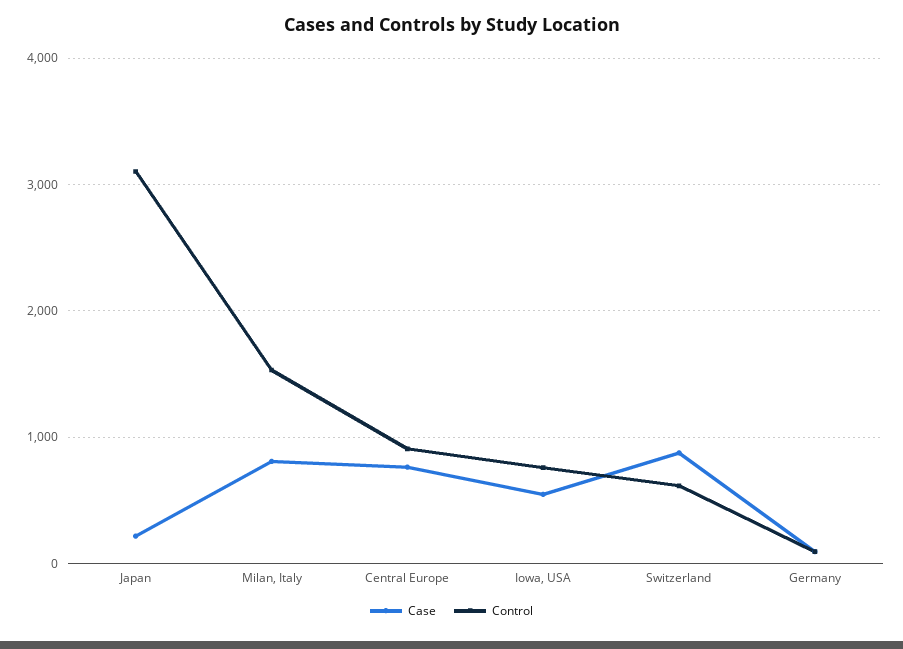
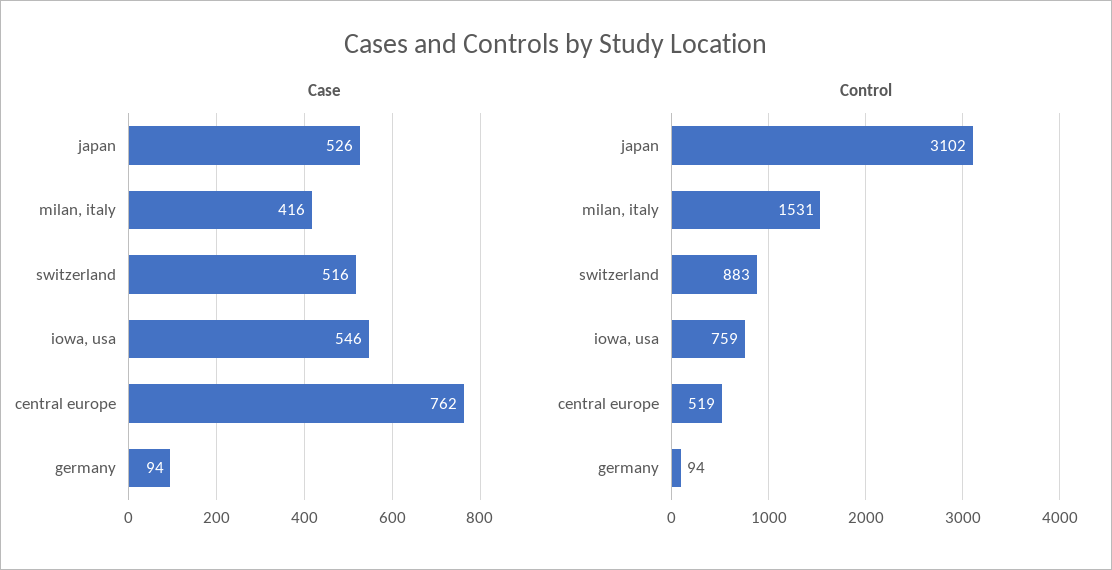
  {
    "Case": {
-     "Japan": 200,
+     "Japan": 526,
-     "Milan, Italy": 800,
+     "Milan, Italy": 416,
      "Central Europe": 762,
      "Iowa, USA": 546,
-     "Switzerland": 900,
+     "Switzerland": 516,
      "Germany": 94
    },
    "Control": {
      "Japan": 3102,
      "Milan, Italy": 1531,
-     "Central Europe": 900,
+     "Central Europe": 519,
      "Iowa, USA": 759,
-     "Switzerland": 600,
+     "Switzerland": 883,
      "Germany": 94
    }
  }

